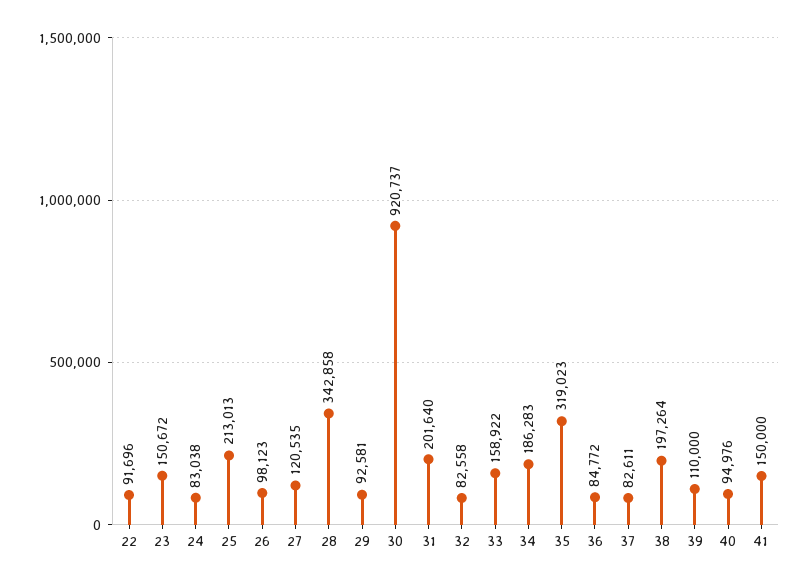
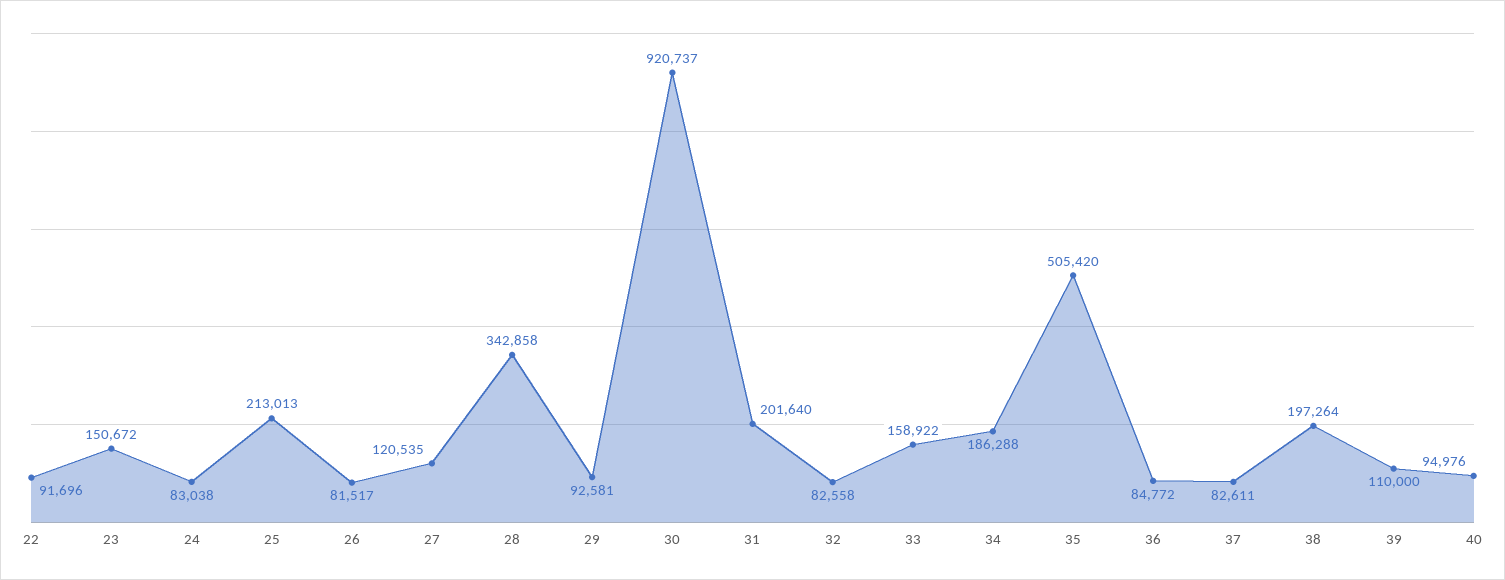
  {
    "22": 91696,
    "23": 150672,
    "24": 83038,
    "25": 213013,
-   "26": 98123,
+   "26": 81517,
    "27": 120535,
    "28": 342858,
    "29": 92581,
    "30": 920737,
    "31": 201640,
    "32": 82558,
    "33": 158922,
-   "34": 186283,
+   "34": 186288,
-   "35": 319023,
+   "35": 505420,
    "36": 84772,
    "37": 82611,
    "38": 197264,
    "39": 110000,
-   "40": 94976,
+   "40": 94976
-   "41": 150000
  }

